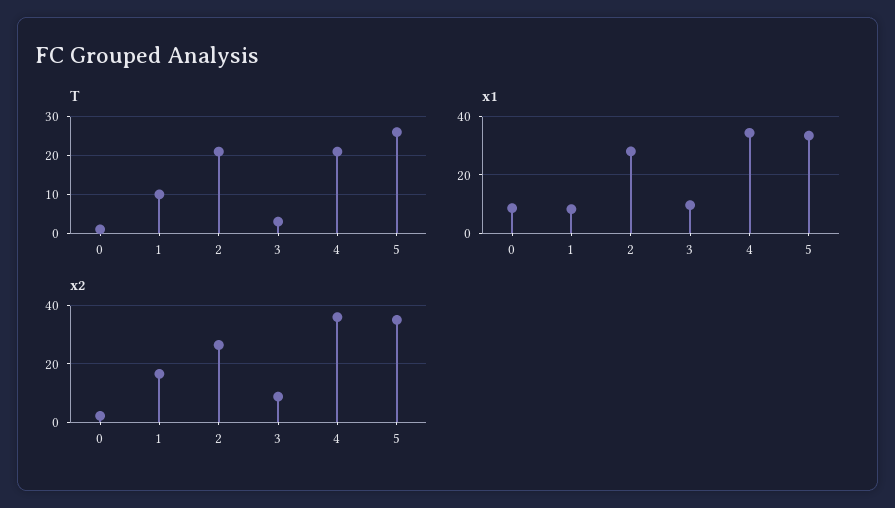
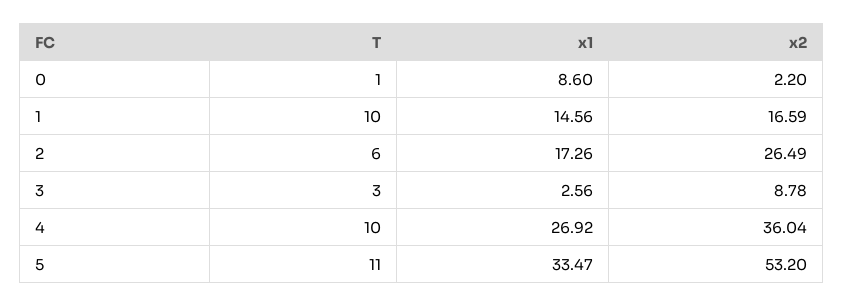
  {
    "T": {
      "0": 1,
      "1": 10,
-     "2": 20,
+     "2": 6,
      "3": 3,
-     "4": 20,
+     "4": 10,
-     "5": 25
+     "5": 11
    },
    "x1": {
      "0": 8.6,
-     "1": 7.5,
+     "1": 14.56,
-     "2": 27.5,
+     "2": 17.26,
-     "3": 10,
+     "3": 2.56,
-     "4": 35,
+     "4": 26.92,
      "5": 33.47
    },
    "x2": {
      "0": 2.2,
      "1": 16.59,
      "2": 26.49,
      "3": 8.78,
      "4": 36.04,
-     "5": 35
+     "5": 53.2
    }
  }

